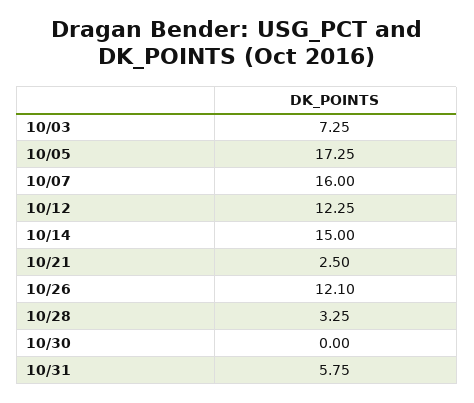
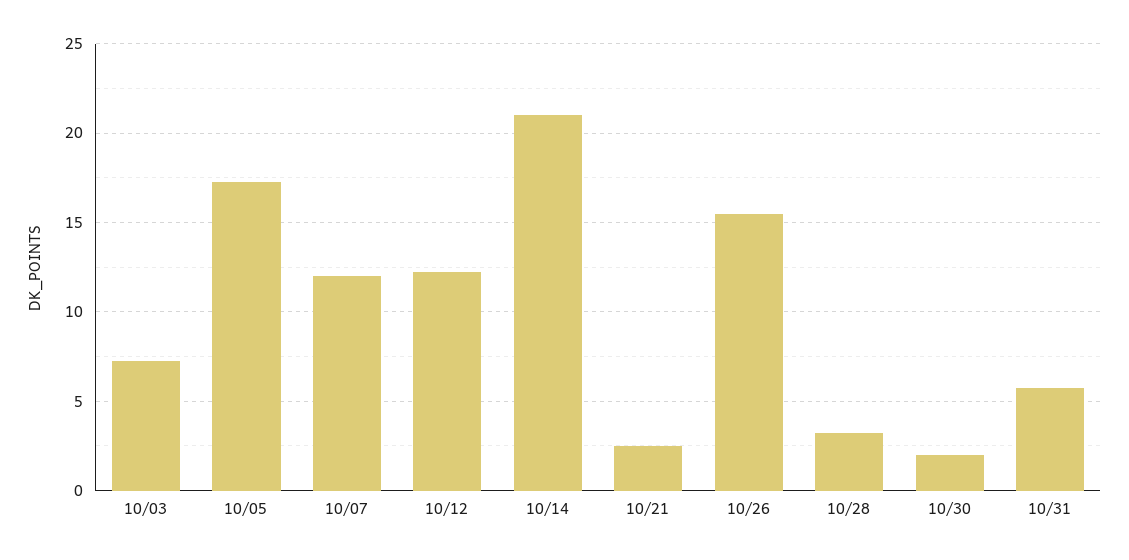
  {
    "10/03": 7.25,
    "10/05": 17.25,
-   "10/07": 16,
+   "10/07": 12,
    "10/12": 12.25,
-   "10/14": 15,
+   "10/14": 21,
    "10/21": 2.5,
-   "10/26": 12.1,
+   "10/26": 15.5,
    "10/28": 3.25,
-   "10/30": 0,
+   "10/30": 2,
    "10/31": 5.75
  }

